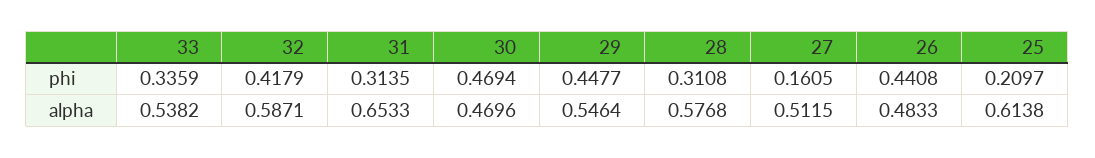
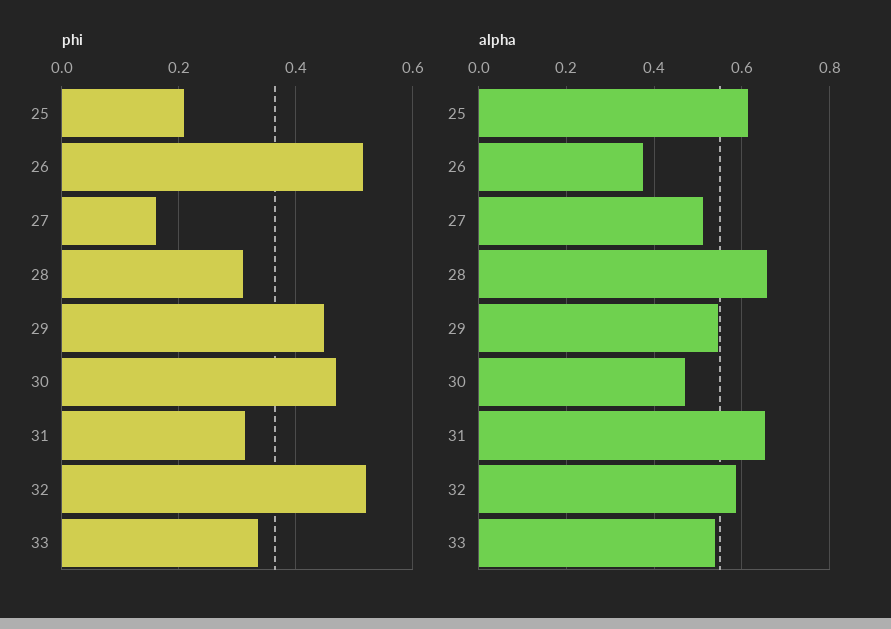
  {
    "phi": {
      "33": 0.3359,
-     "32": 0.4179,
+     "32": 0.52,
      "31": 0.3135,
      "30": 0.4694,
      "29": 0.4477,
      "28": 0.3108,
      "27": 0.1605,
-     "26": 0.4408,
+     "26": 0.52,
      "25": 0.2097
    },
    "alpha": {
      "33": 0.5382,
      "32": 0.5871,
      "31": 0.6533,
      "30": 0.4696,
      "29": 0.5464,
-     "28": 0.5768,
+     "28": 0.66,
      "27": 0.5115,
-     "26": 0.4833,
+     "26": 0.38,
      "25": 0.6138
    }
  }

